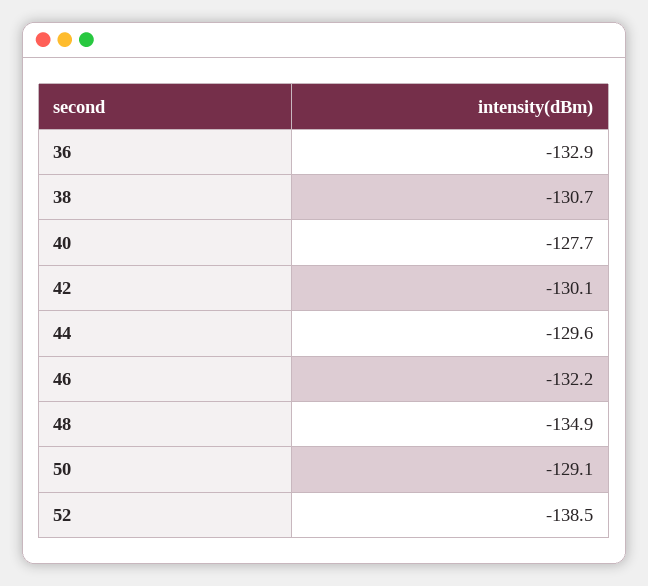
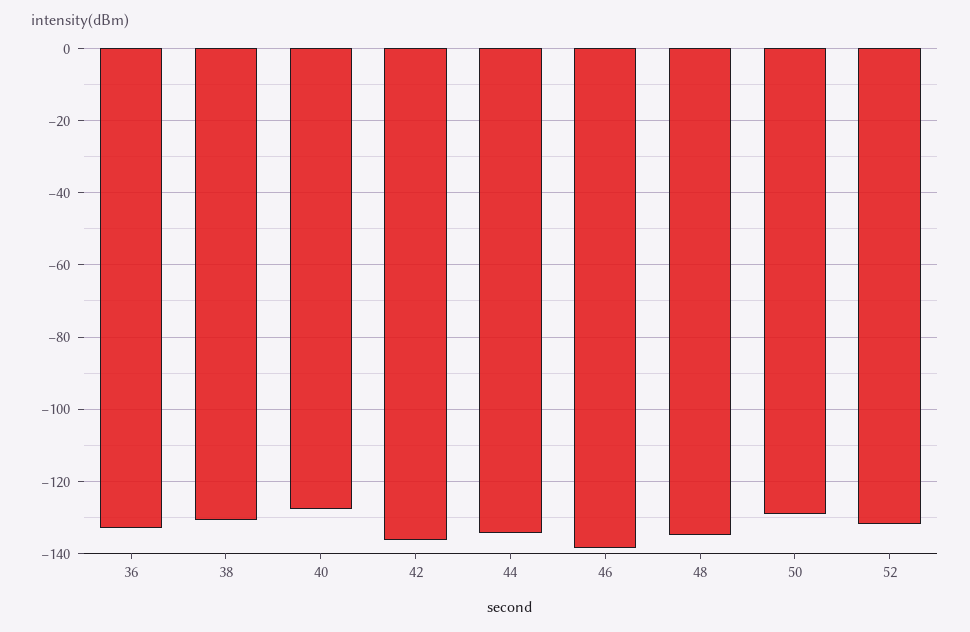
  {
    "36": -132.9,
    "38": -130.7,
    "40": -127.7,
-   "42": -130.1,
+   "42": -136,
-   "44": -129.6,
+   "44": -134,
-   "46": -132.2,
+   "46": -138,
    "48": -134.9,
    "50": -129.1,
-   "52": -138.5
+   "52": -132
  }

